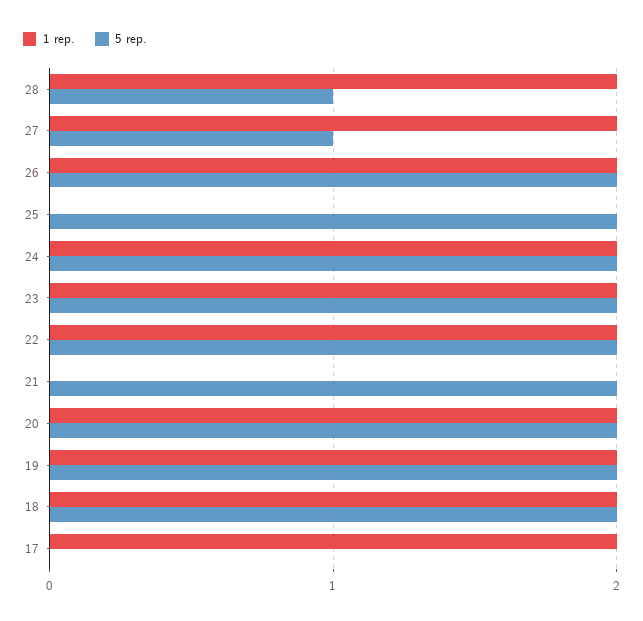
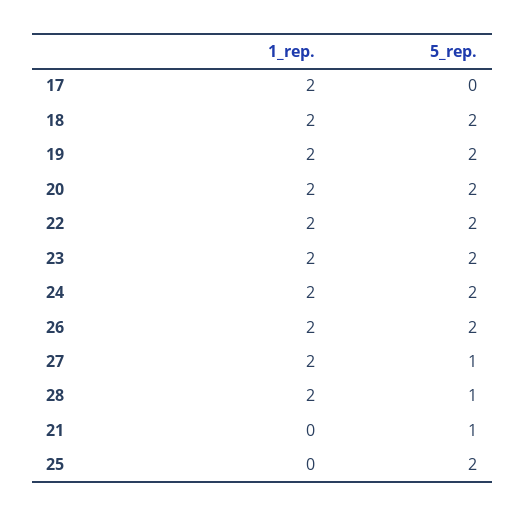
  {
    "1 rep.": {
      "28": 2,
      "27": 2,
      "26": 2,
      "25": 0,
      "24": 2,
      "23": 2,
      "22": 2,
      "21": 0,
      "20": 2,
      "19": 2,
      "18": 2,
      "17": 2
    },
    "5 rep.": {
      "28": 1,
      "27": 1,
      "26": 2,
      "25": 2,
      "24": 2,
      "23": 2,
      "22": 2,
-     "21": 2,
+     "21": 1,
      "20": 2,
      "19": 2,
      "18": 2,
      "17": 0
    }
  }

